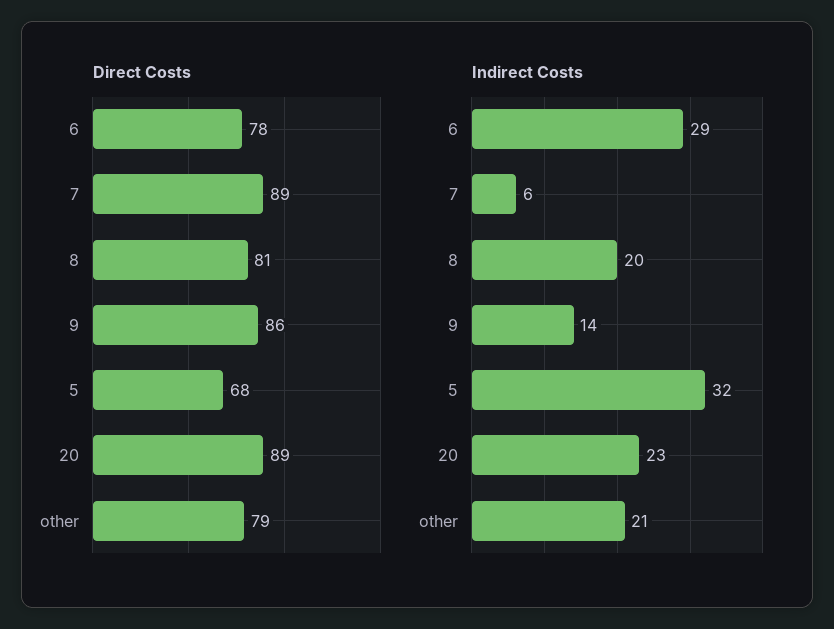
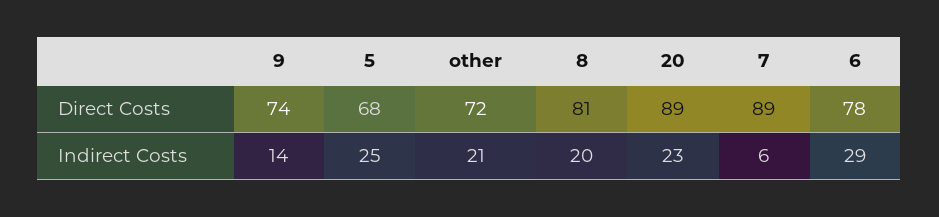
  {
    "Direct Costs": {
      "6": 78,
      "7": 89,
      "8": 81,
-     "9": 86,
+     "9": 74,
      "5": 68,
      "20": 89,
-     "other": 79
+     "other": 72
    },
    "Indirect Costs": {
      "6": 29,
      "7": 6,
      "8": 20,
      "9": 14,
-     "5": 32,
+     "5": 25,
      "20": 23,
      "other": 21
    }
  }

